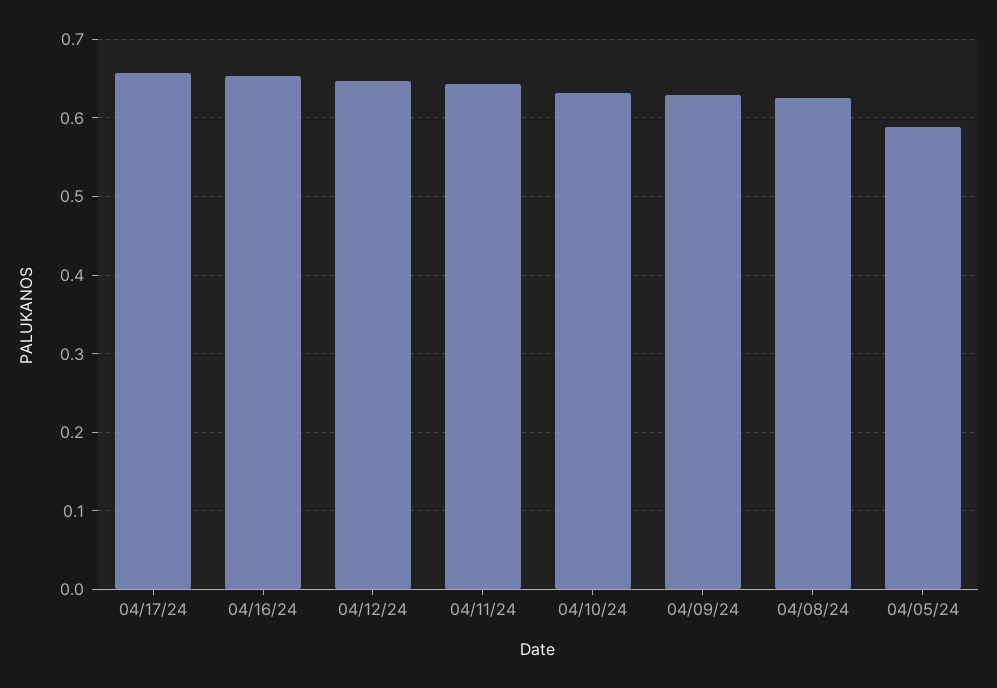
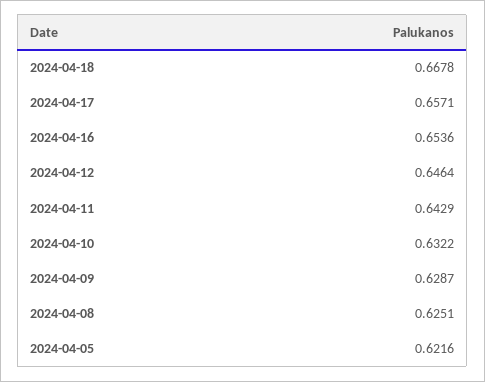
  {
    "04/17/24": 0.6571,
    "04/16/24": 0.6536,
    "04/12/24": 0.6464,
    "04/11/24": 0.6429,
    "04/10/24": 0.6322,
    "04/09/24": 0.6287,
    "04/08/24": 0.6251,
-   "04/05/24": 0.59
+   "04/05/24": 0.6216,
+   "2024-04-18": 0.6678
  }

